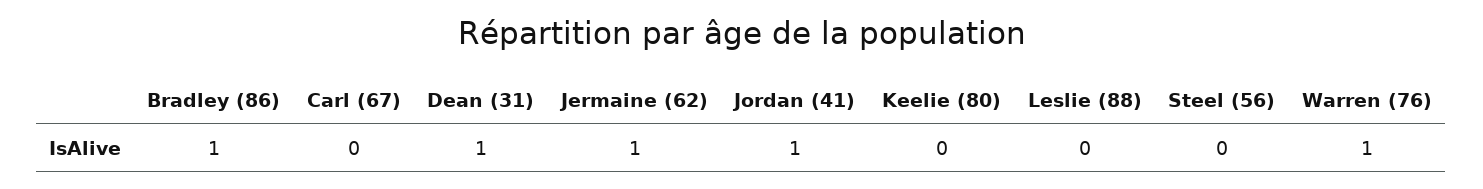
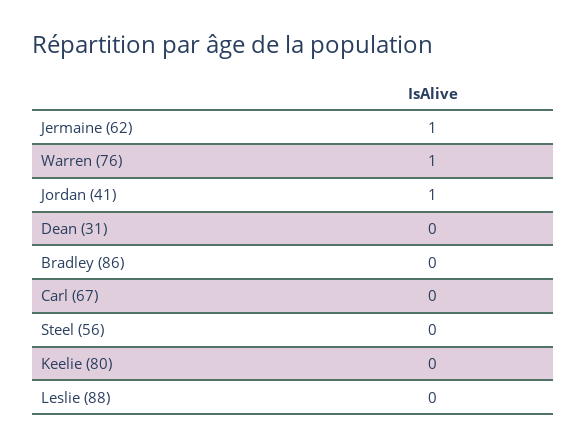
  {
-   "Bradley (86)": 1,
+   "Bradley (86)": 0,
    "Carl (67)": 0,
-   "Dean (31)": 1,
+   "Dean (31)": 0,
    "Jermaine (62)": 1,
    "Jordan (41)": 1,
    "Keelie (80)": 0,
    "Leslie (88)": 0,
    "Steel (56)": 0,
    "Warren (76)": 1
  }

